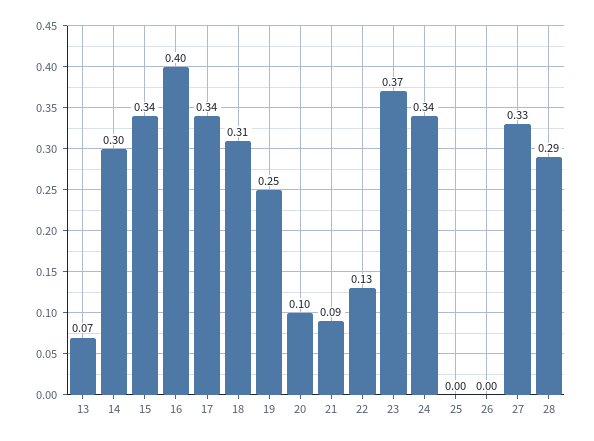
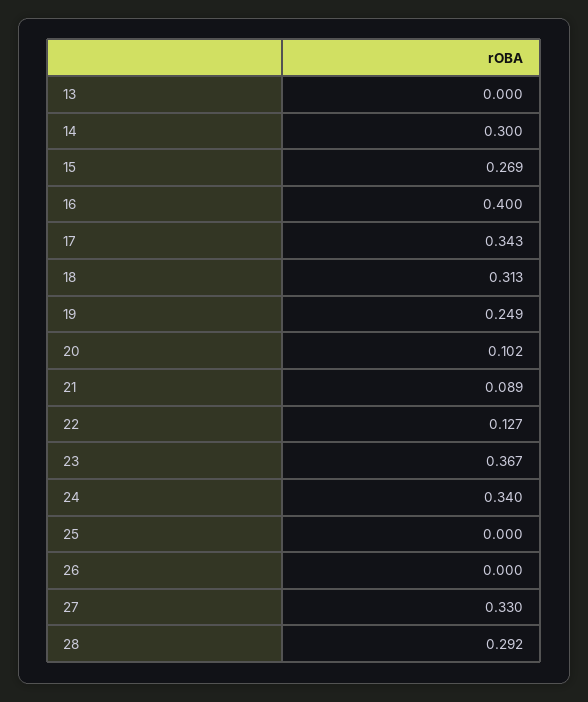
  {
-   "13": 0.07,
+   "13": 0,
    "14": 0.3,
-   "15": 0.34,
+   "15": 0.269,
    "16": 0.4,
    "17": 0.343,
    "18": 0.313,
    "19": 0.249,
    "20": 0.102,
    "21": 0.089,
    "22": 0.127,
    "23": 0.367,
    "24": 0.34,
    "25": 0,
    "26": 0,
    "27": 0.33,
    "28": 0.292
  }

